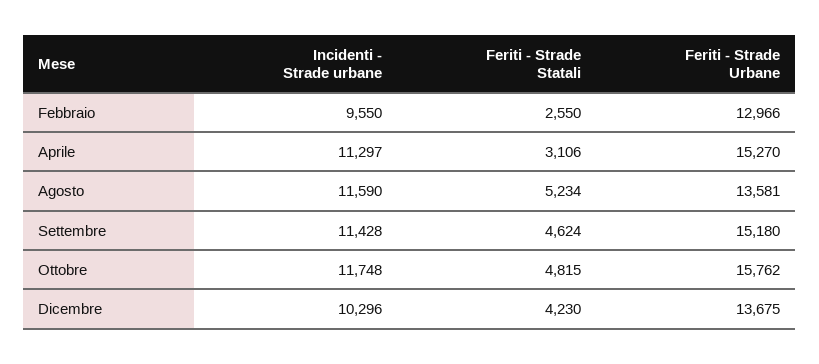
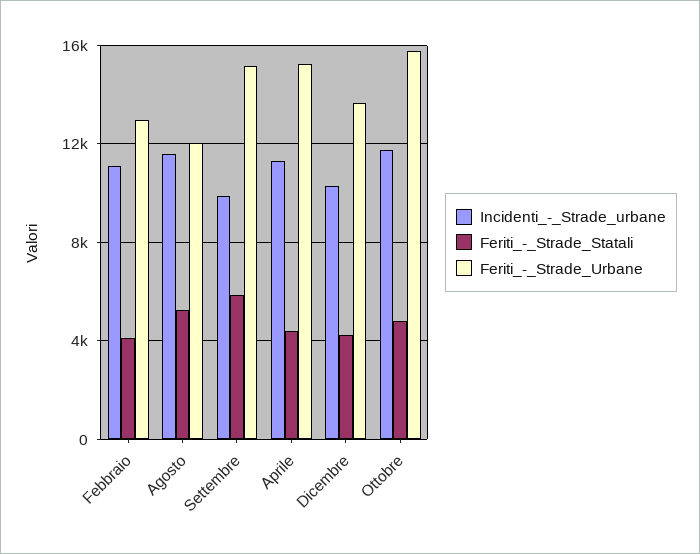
  {
    "Incidenti - Strade urbane": {
-     "Febbraio": 9550,
+     "Febbraio": 11000,
      "Aprile": 11297,
      "Agosto": 11590,
-     "Settembre": 11428,
+     "Settembre": 10000,
      "Ottobre": 11748,
      "Dicembre": 10296
    },
    "Feriti - Strade Statali": {
-     "Febbraio": 2550,
+     "Febbraio": 4000,
-     "Aprile": 3106,
+     "Aprile": 4500,
      "Agosto": 5234,
-     "Settembre": 4624,
+     "Settembre": 6000,
      "Ottobre": 4815,
      "Dicembre": 4230
    },
    "Feriti - Strade Urbane": {
      "Febbraio": 12966,
      "Aprile": 15270,
-     "Agosto": 13581,
+     "Agosto": 12000,
      "Settembre": 15180,
      "Ottobre": 15762,
      "Dicembre": 13675
    }
  }

